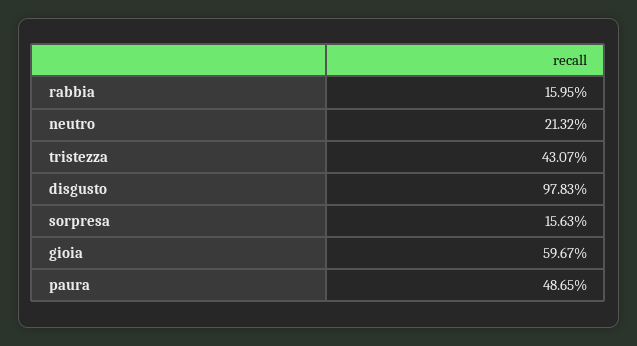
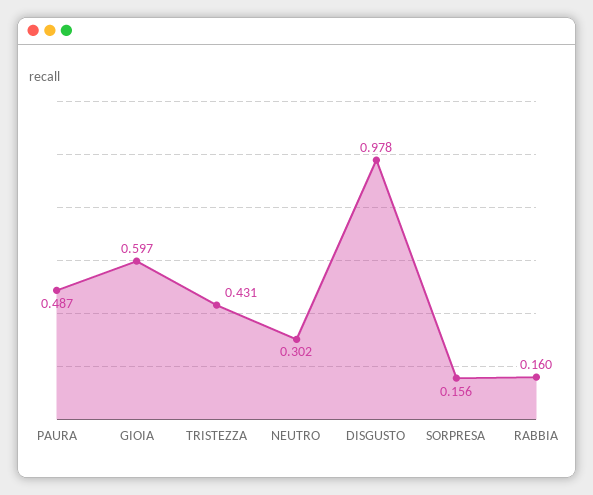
  {
    "rabbia": 0.1595,
-   "neutro": 0.2132,
+   "neutro": 0.302,
    "tristezza": 0.4307,
    "disgusto": 0.9783,
    "sorpresa": 0.1563,
    "gioia": 0.5967,
    "paura": 0.4865
  }

